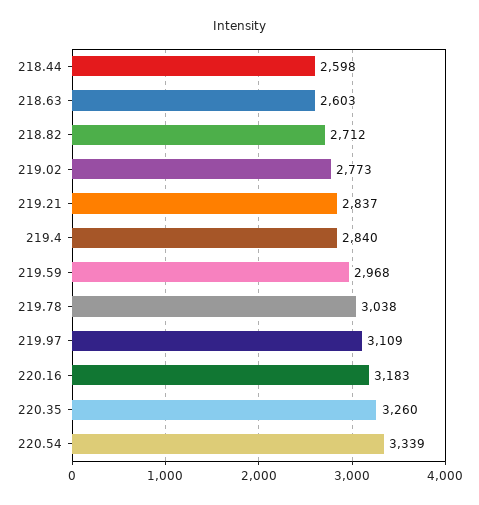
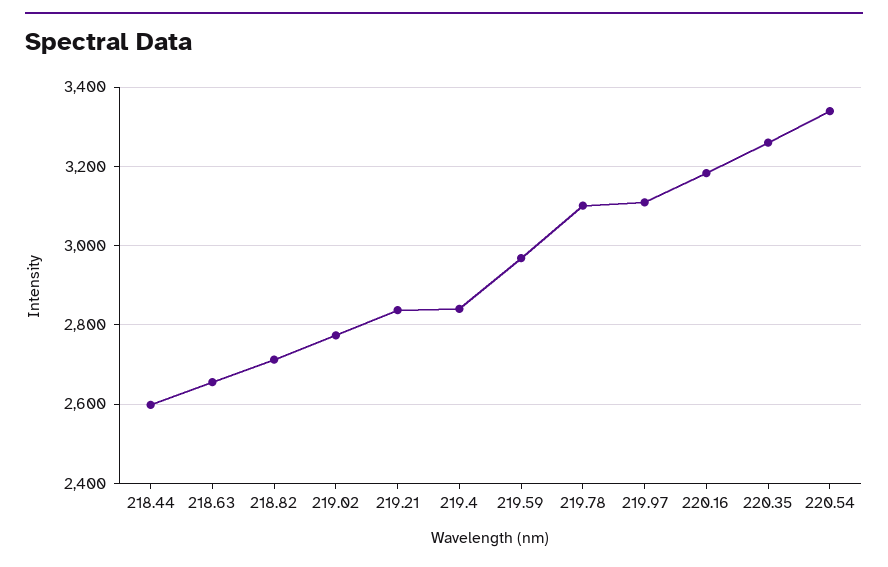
  {
    "218.44": 2598,
-   "218.63": 2603,
+   "218.63": 2660,
    "218.82": 2712,
    "219.02": 2773,
    "219.21": 2837,
    "219.4": 2840,
    "219.59": 2968,
-   "219.78": 3038,
+   "219.78": 3100,
    "219.97": 3109,
    "220.16": 3183,
    "220.35": 3260,
    "220.54": 3339
  }

